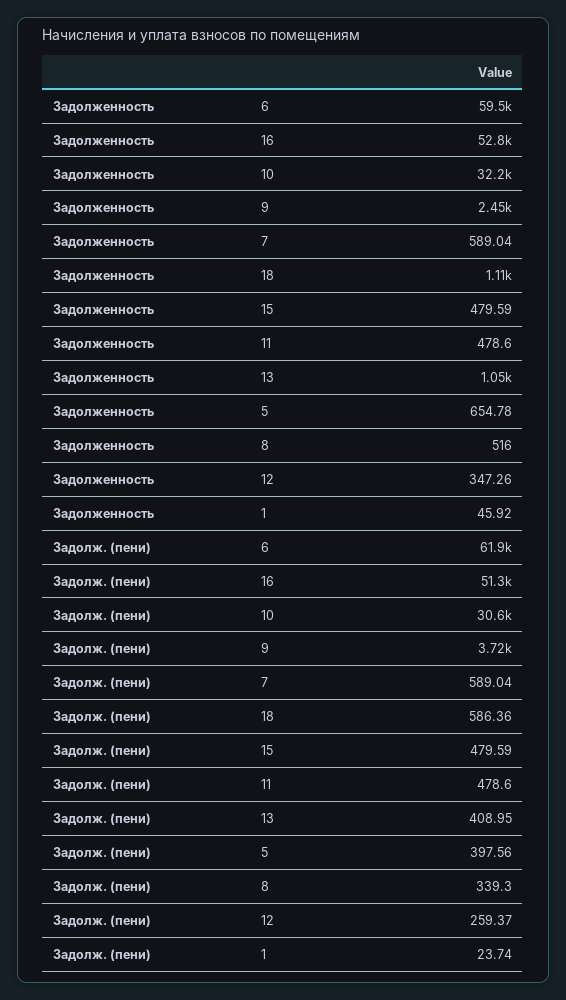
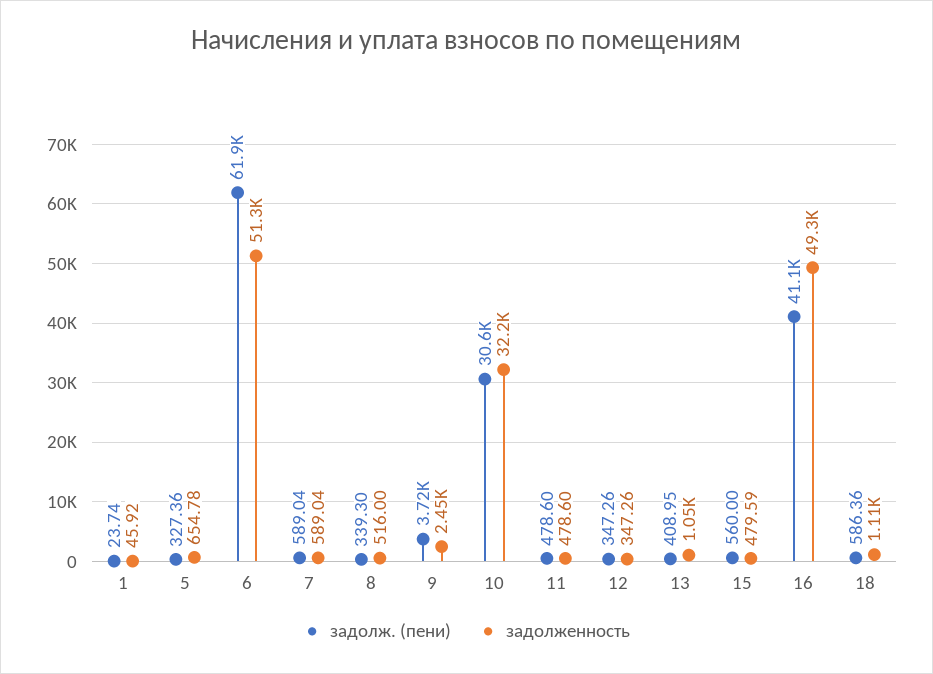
  {
    "Задолженность": {
-     "6": 59500,
+     "6": 51300,
-     "16": 52800,
+     "16": 49300,
      "10": 32200,
      "9": 2450,
      "7": 589.04,
      "18": 1110,
      "15": 479.59,
      "11": 478.6,
      "13": 1050,
      "5": 654.78,
      "8": 516,
      "12": 347.26,
      "1": 45.92
    },
    "Задолж. (пени)": {
      "6": 61900,
-     "16": 51300,
+     "16": 41100,
      "10": 30600,
      "9": 3720,
      "7": 589.04,
      "18": 586.36,
-     "15": 479.59,
+     "15": 560,
      "11": 478.6,
      "13": 408.95,
-     "5": 397.56,
+     "5": 327.36,
      "8": 339.3,
-     "12": 259.37,
+     "12": 347.26,
      "1": 23.74
    }
  }

